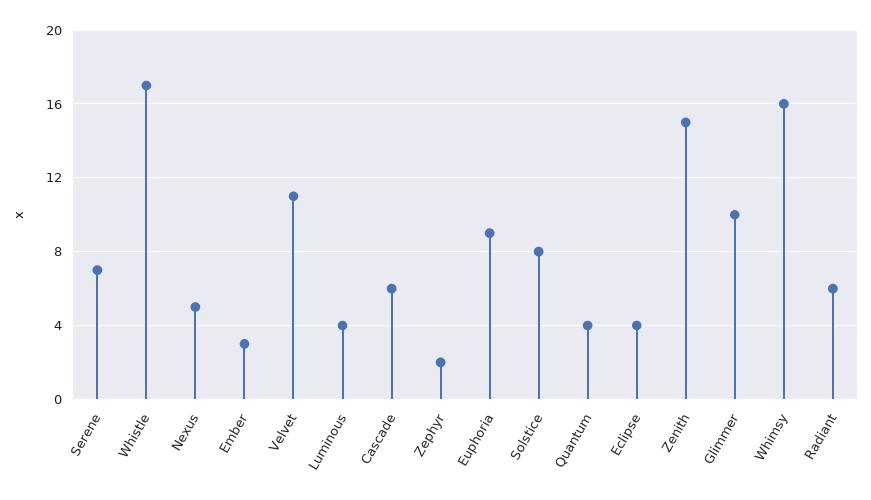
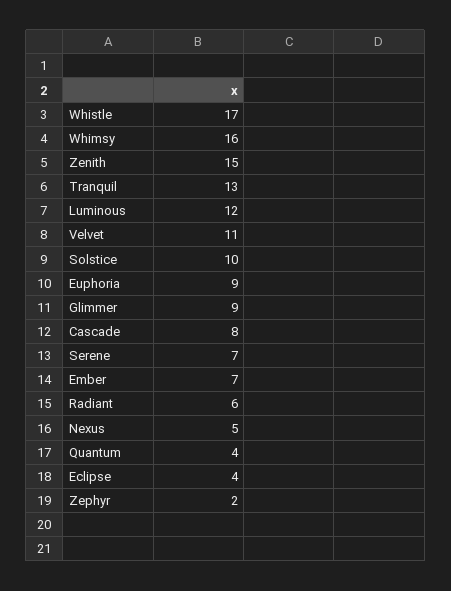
  {
    "Serene": 7,
    "Whistle": 17,
    "Nexus": 5,
-   "Ember": 3,
+   "Ember": 7,
    "Velvet": 11,
-   "Luminous": 4,
+   "Luminous": 12,
-   "Cascade": 6,
+   "Cascade": 8,
    "Zephyr": 2,
    "Euphoria": 9,
-   "Solstice": 8,
+   "Solstice": 10,
    "Quantum": 4,
    "Eclipse": 4,
    "Zenith": 15,
-   "Glimmer": 10,
+   "Glimmer": 9,
    "Whimsy": 16,
-   "Radiant": 6
+   "Radiant": 6,
+   "Tranquil": 13
  }

